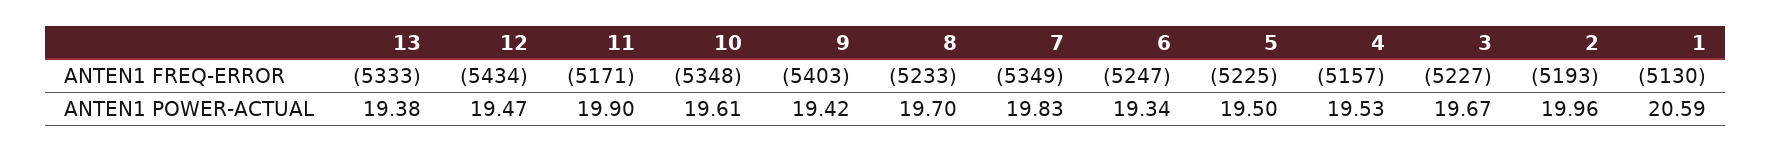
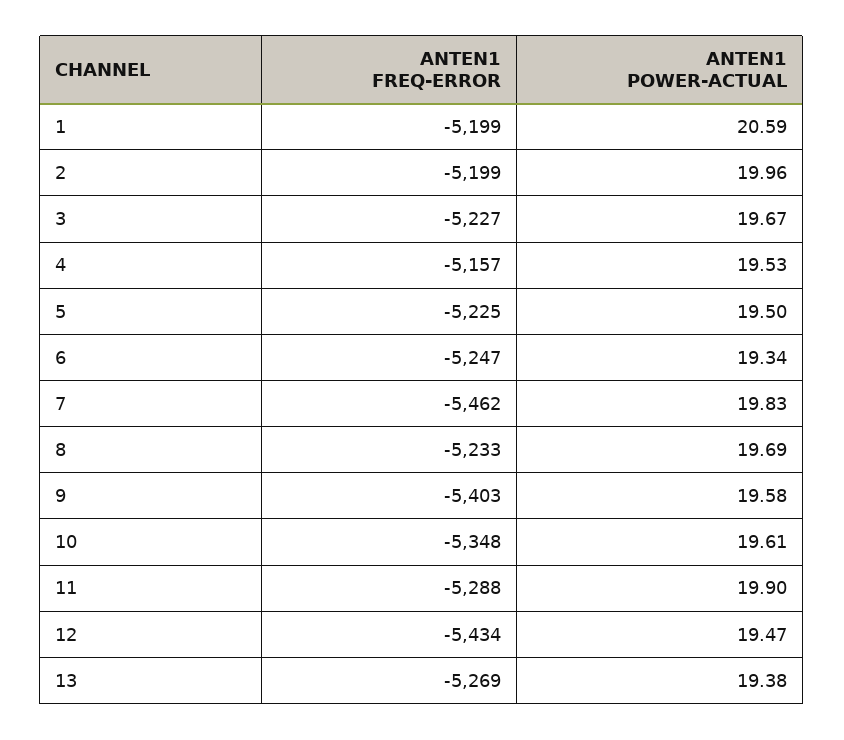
  {
    "13": {
-     "ANTEN1 FREQ-ERROR": -5333,
+     "ANTEN1 FREQ-ERROR": -5269,
      "ANTEN1 POWER-ACTUAL": 19.38
    },
    "12": {
      "ANTEN1 FREQ-ERROR": -5434,
      "ANTEN1 POWER-ACTUAL": 19.47
    },
    "11": {
-     "ANTEN1 FREQ-ERROR": -5171,
+     "ANTEN1 FREQ-ERROR": -5288,
      "ANTEN1 POWER-ACTUAL": 19.9
    },
    "10": {
      "ANTEN1 FREQ-ERROR": -5348,
      "ANTEN1 POWER-ACTUAL": 19.61
    },
    "9": {
      "ANTEN1 FREQ-ERROR": -5403,
-     "ANTEN1 POWER-ACTUAL": 19.42
+     "ANTEN1 POWER-ACTUAL": 19.58
    },
    "8": {
      "ANTEN1 FREQ-ERROR": -5233,
-     "ANTEN1 POWER-ACTUAL": 19.7
+     "ANTEN1 POWER-ACTUAL": 19.69
    },
    "7": {
-     "ANTEN1 FREQ-ERROR": -5349,
+     "ANTEN1 FREQ-ERROR": -5462,
      "ANTEN1 POWER-ACTUAL": 19.83
    },
    "6": {
      "ANTEN1 FREQ-ERROR": -5247,
      "ANTEN1 POWER-ACTUAL": 19.34
    },
    "5": {
      "ANTEN1 FREQ-ERROR": -5225,
      "ANTEN1 POWER-ACTUAL": 19.5
    },
    "4": {
      "ANTEN1 FREQ-ERROR": -5157,
      "ANTEN1 POWER-ACTUAL": 19.53
    },
    "3": {
      "ANTEN1 FREQ-ERROR": -5227,
      "ANTEN1 POWER-ACTUAL": 19.67
    },
    "2": {
-     "ANTEN1 FREQ-ERROR": -5193,
+     "ANTEN1 FREQ-ERROR": -5199,
      "ANTEN1 POWER-ACTUAL": 19.96
    },
    "1": {
-     "ANTEN1 FREQ-ERROR": -5130,
+     "ANTEN1 FREQ-ERROR": -5199,
      "ANTEN1 POWER-ACTUAL": 20.59
    }
  }

